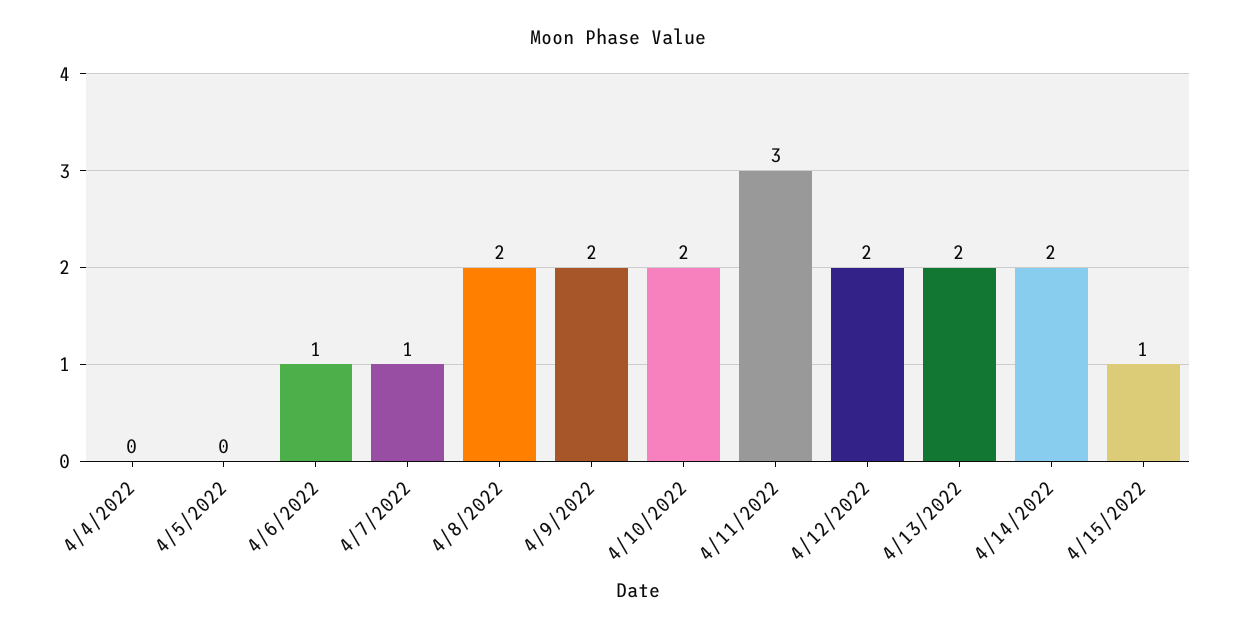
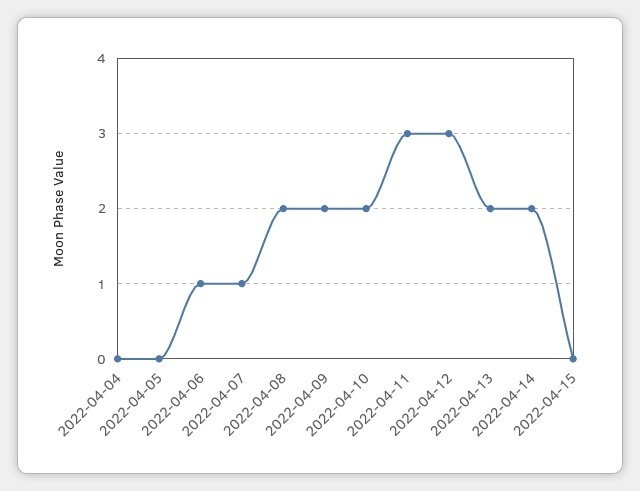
  {
    "4/4/2022": 0,
    "4/5/2022": 0,
    "4/6/2022": 1,
    "4/7/2022": 1,
    "4/8/2022": 2,
    "4/9/2022": 2,
    "4/10/2022": 2,
    "4/11/2022": 3,
-   "4/12/2022": 2,
+   "4/12/2022": 3,
    "4/13/2022": 2,
    "4/14/2022": 2,
-   "4/15/2022": 1
+   "4/15/2022": 0
  }

